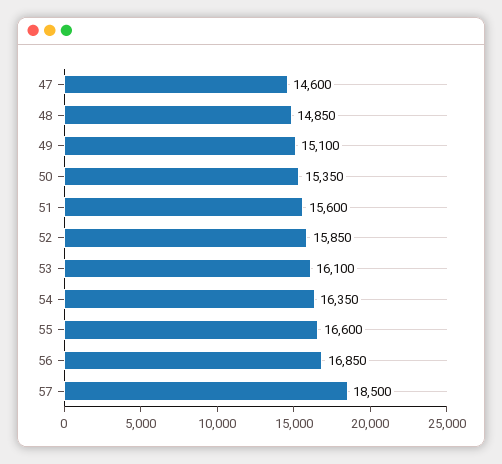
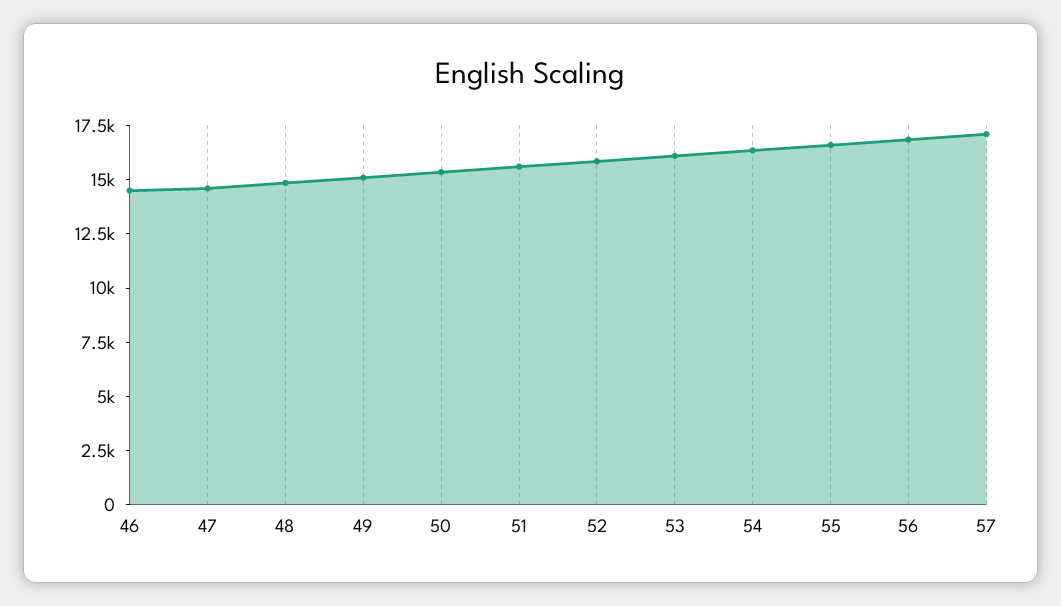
  {
    "47": 14600,
    "48": 14850,
    "49": 15100,
    "50": 15350,
    "51": 15600,
    "52": 15850,
    "53": 16100,
    "54": 16350,
    "55": 16600,
    "56": 16850,
-   "57": 18500
+   "57": 17000,
+   "46": 14500
  }

